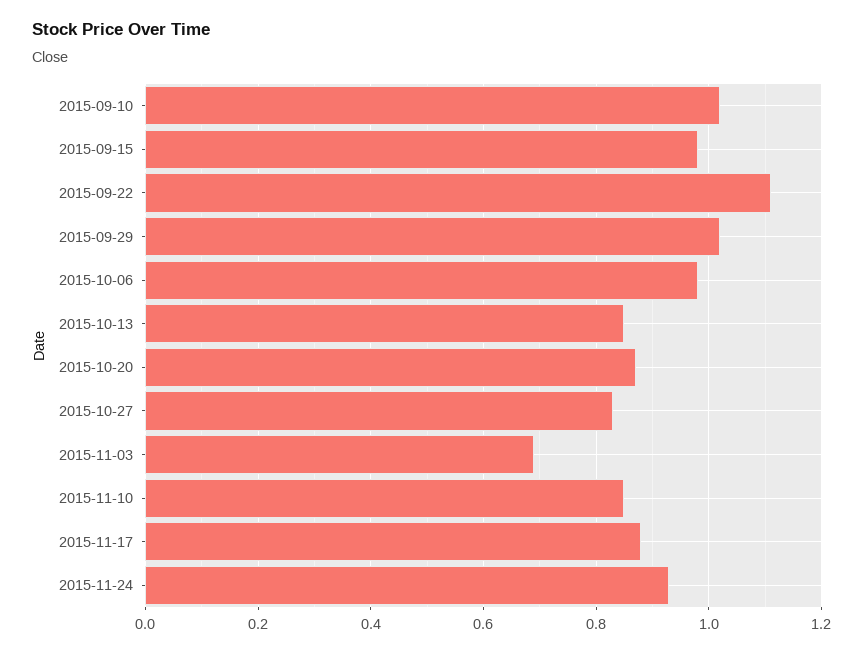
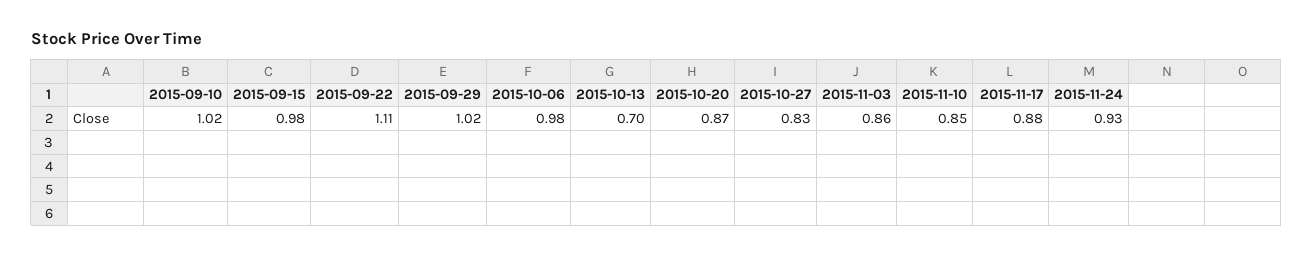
  {
    "2015-09-10": 1.02,
    "2015-09-15": 0.98,
    "2015-09-22": 1.11,
    "2015-09-29": 1.02,
    "2015-10-06": 0.98,
-   "2015-10-13": 0.85,
+   "2015-10-13": 0.7,
    "2015-10-20": 0.87,
    "2015-10-27": 0.83,
-   "2015-11-03": 0.7,
+   "2015-11-03": 0.86,
    "2015-11-10": 0.85,
    "2015-11-17": 0.88,
    "2015-11-24": 0.93
  }

